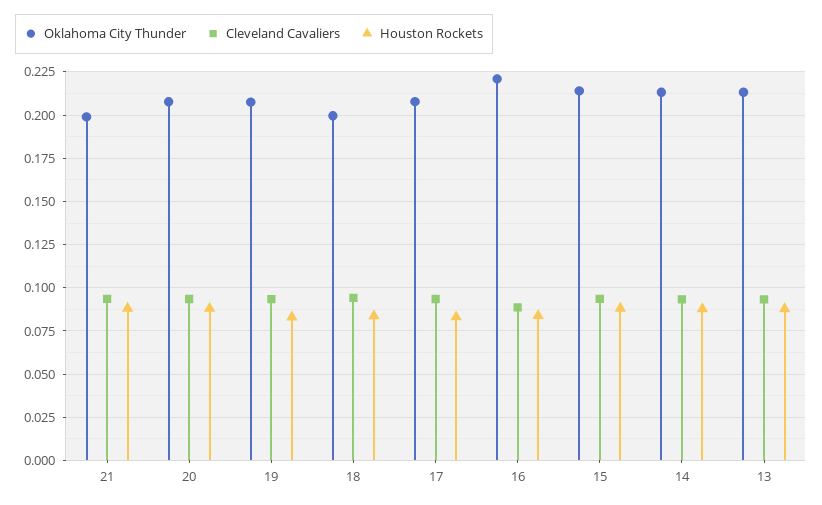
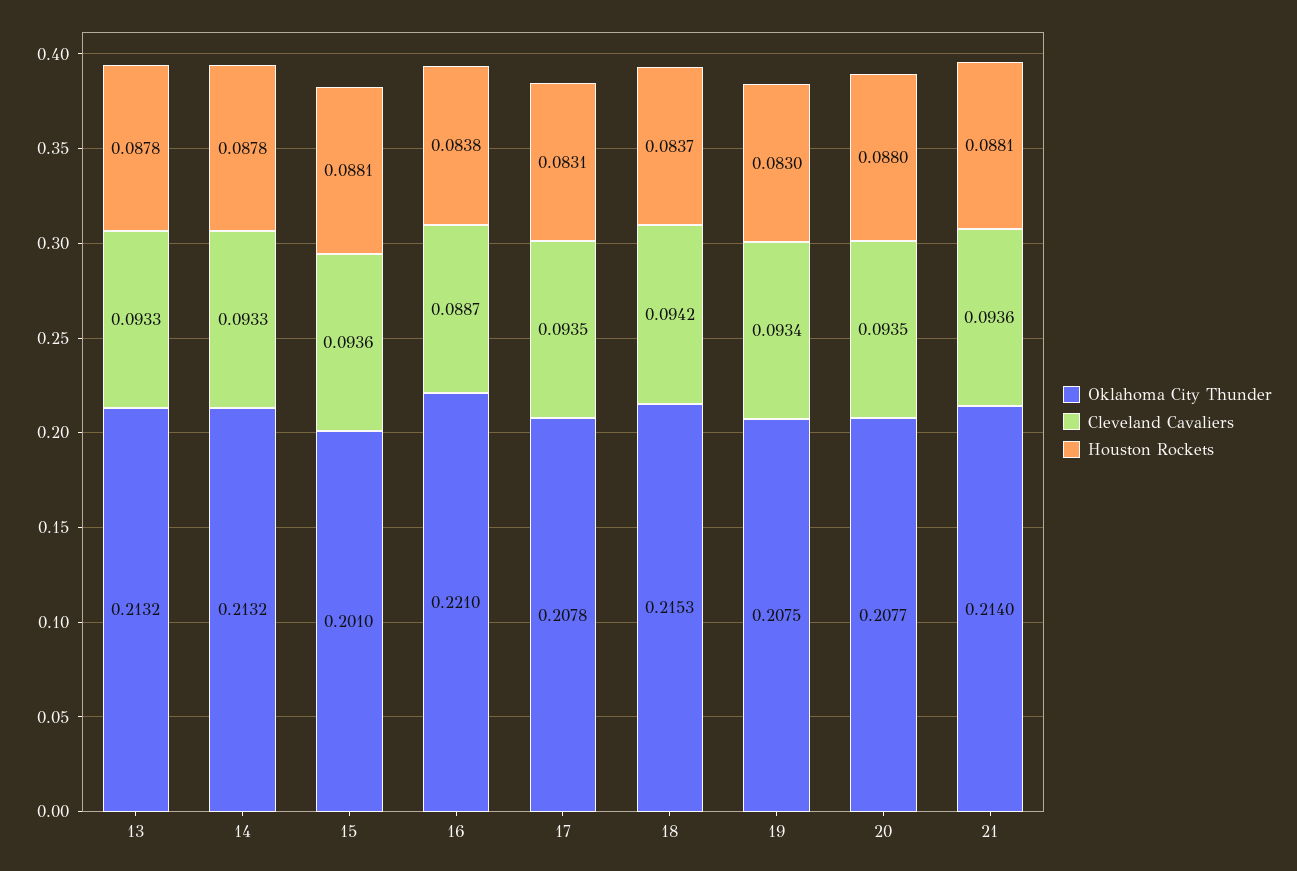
  {
    "Oklahoma City Thunder": {
-     "21": 0.2,
+     "21": 0.214,
      "20": 0.2077,
      "19": 0.2075,
-     "18": 0.2,
+     "18": 0.2153,
      "17": 0.2078,
      "16": 0.221,
-     "15": 0.215,
+     "15": 0.201,
      "14": 0.2132,
      "13": 0.2132
    },
    "Cleveland Cavaliers": {
      "21": 0.0936,
      "20": 0.0935,
      "19": 0.0934,
      "18": 0.0942,
      "17": 0.0935,
      "16": 0.0887,
      "15": 0.0936,
      "14": 0.0933,
      "13": 0.0933
    },
    "Houston Rockets": {
      "21": 0.0881,
      "20": 0.088,
      "19": 0.083,
      "18": 0.0837,
      "17": 0.0831,
      "16": 0.0838,
      "15": 0.0881,
      "14": 0.0878,
      "13": 0.0878
    }
  }

